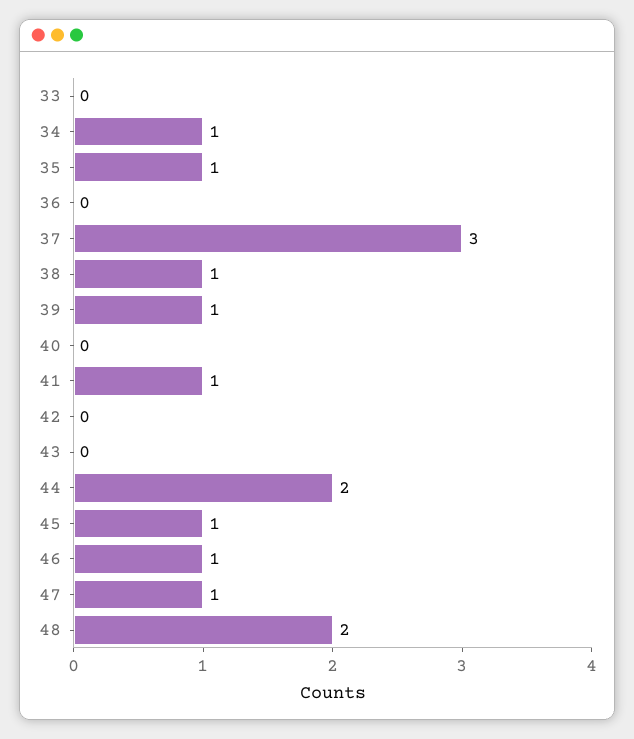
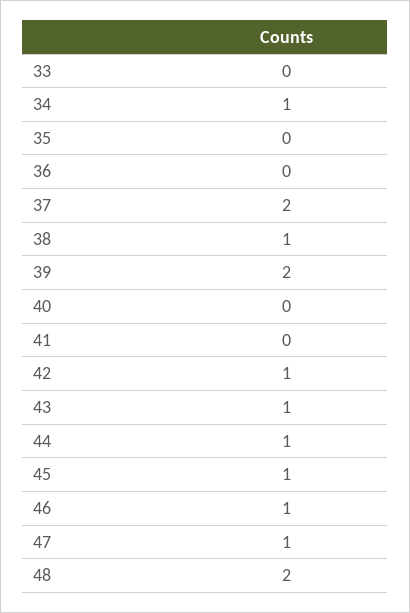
  {
    "33": 0,
    "34": 1,
-   "35": 1,
+   "35": 0,
    "36": 0,
-   "37": 3,
+   "37": 2,
    "38": 1,
-   "39": 1,
+   "39": 2,
    "40": 0,
-   "41": 1,
+   "41": 0,
-   "42": 0,
+   "42": 1,
-   "43": 0,
+   "43": 1,
-   "44": 2,
+   "44": 1,
    "45": 1,
    "46": 1,
    "47": 1,
    "48": 2
  }

